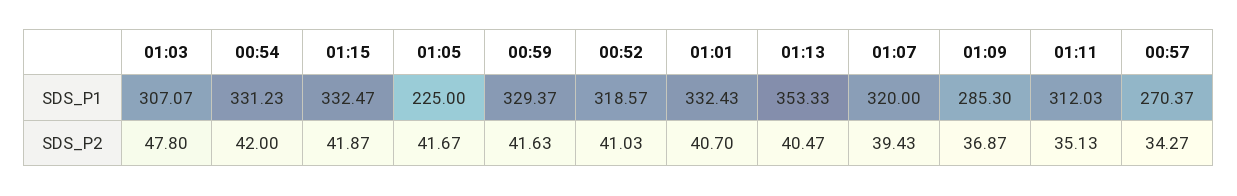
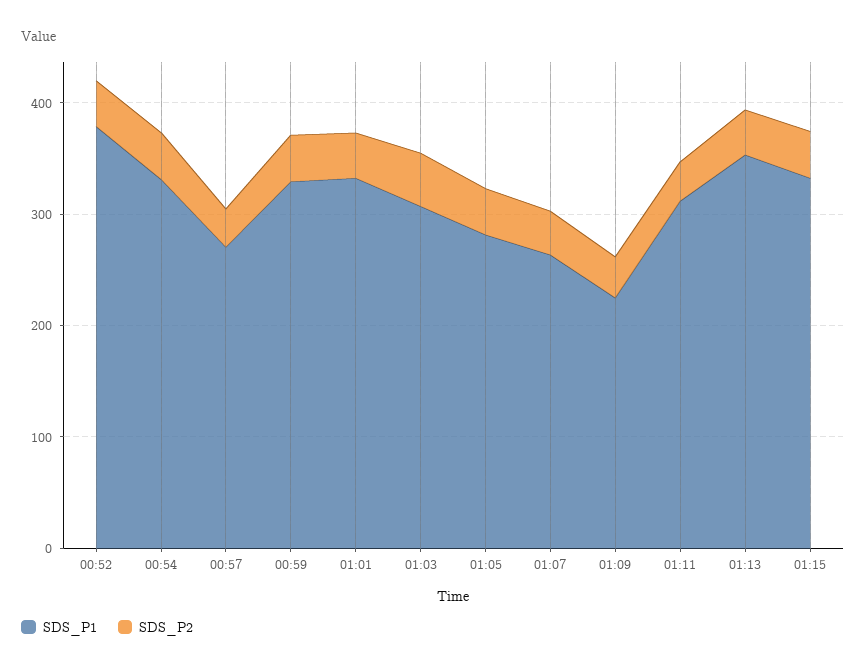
  {
    "SDS_P1": {
      "01:03": 307.07,
      "00:54": 331.23,
      "01:15": 332.47,
-     "01:05": 225,
+     "01:05": 280,
      "00:59": 329.37,
-     "00:52": 318.57,
+     "00:52": 380,
      "01:01": 332.43,
      "01:13": 353.33,
-     "01:07": 320,
+     "01:07": 260,
-     "01:09": 285.3,
+     "01:09": 220,
      "01:11": 312.03,
      "00:57": 270.37
    },
    "SDS_P2": {
      "01:03": 47.8,
      "00:54": 42,
      "01:15": 41.87,
      "01:05": 41.67,
      "00:59": 41.63,
      "00:52": 41.03,
      "01:01": 40.7,
      "01:13": 40.47,
      "01:07": 39.43,
      "01:09": 36.87,
      "01:11": 35.13,
      "00:57": 34.27
    }
  }

